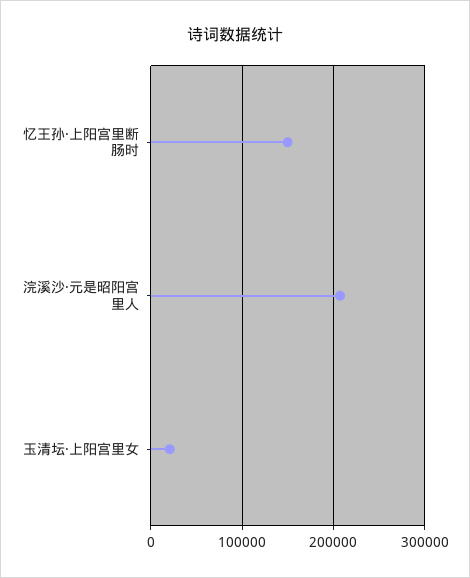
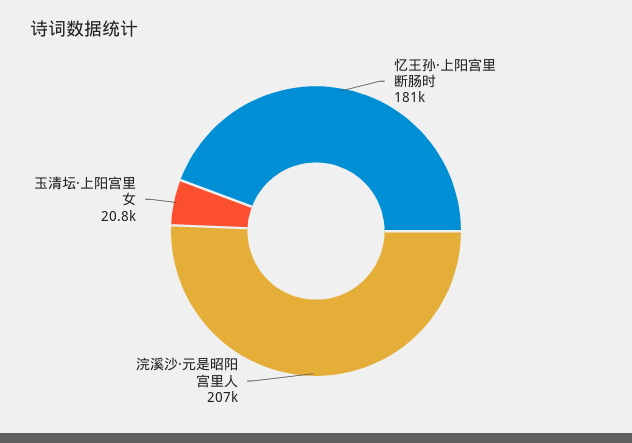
  {
-   "忆王孙·上阳宫里断肠时": 150000,
+   "忆王孙·上阳宫里断肠时": 181000,
    "浣溪沙·元是昭阳宫里人": 207000,
    "玉清坛·上阳宫里女": 20800
  }

